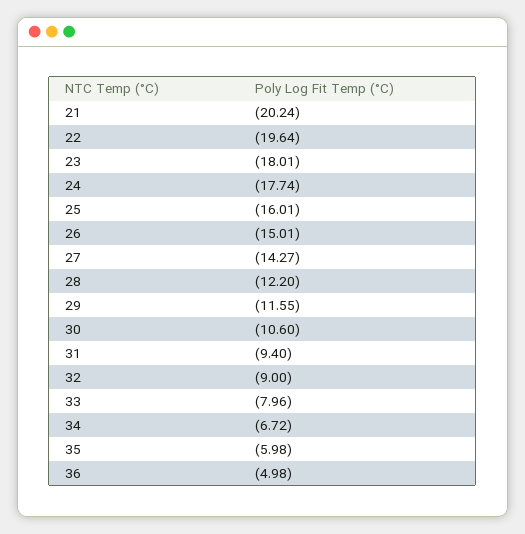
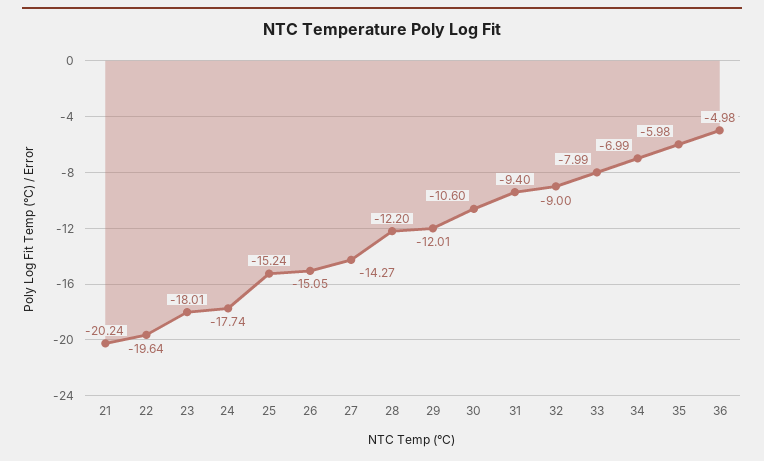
  {
    "21": -20.24,
    "22": -19.64,
    "23": -18.01,
    "24": -17.74,
-   "25": -16.01,
+   "25": -15.24,
-   "26": -15.01,
+   "26": -15.05,
    "27": -14.27,
    "28": -12.2,
-   "29": -11.55,
+   "29": -12.01,
    "30": -10.6,
    "31": -9.4,
    "32": -9,
-   "33": -7.96,
+   "33": -7.99,
-   "34": -6.72,
+   "34": -6.99,
    "35": -5.98,
    "36": -4.98
  }

